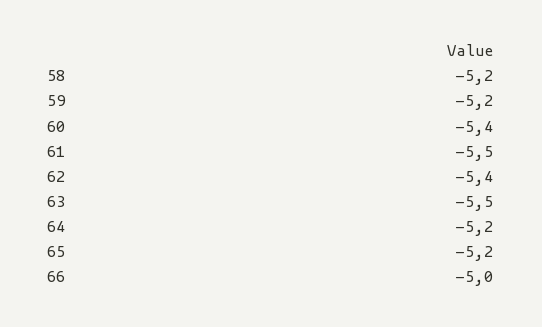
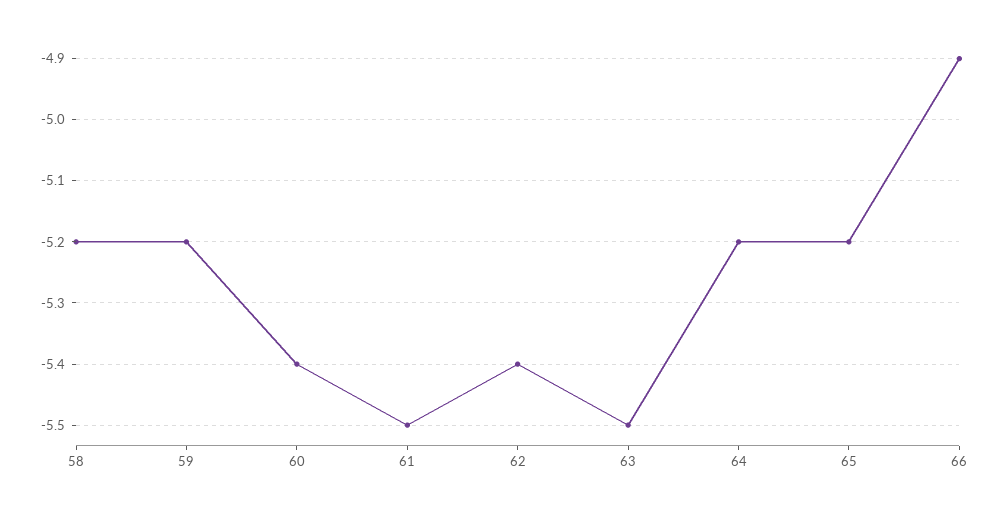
  {
    "58": -5.2,
    "59": -5.2,
    "60": -5.4,
    "61": -5.5,
    "62": -5.4,
    "63": -5.5,
    "64": -5.2,
    "65": -5.2,
-   "66": -5
+   "66": -4.9
  }

